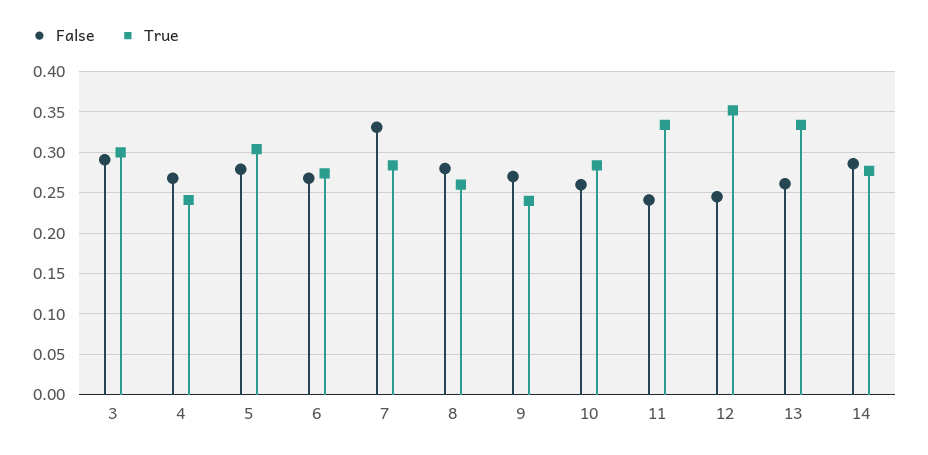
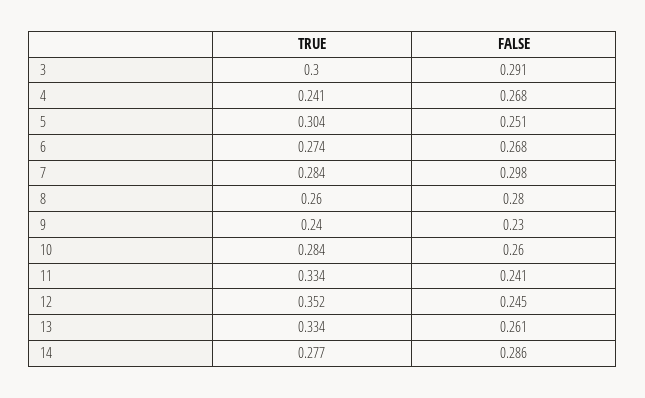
  {
    "False": {
      "3": 0.291,
      "4": 0.268,
-     "5": 0.28,
+     "5": 0.251,
      "6": 0.268,
-     "7": 0.33,
+     "7": 0.298,
      "8": 0.28,
-     "9": 0.27,
+     "9": 0.23,
      "10": 0.26,
      "11": 0.241,
      "12": 0.245,
      "13": 0.261,
      "14": 0.286
    },
    "True": {
      "3": 0.3,
      "4": 0.241,
      "5": 0.304,
      "6": 0.274,
      "7": 0.284,
      "8": 0.26,
      "9": 0.24,
      "10": 0.284,
      "11": 0.334,
      "12": 0.352,
      "13": 0.334,
      "14": 0.277
    }
  }

